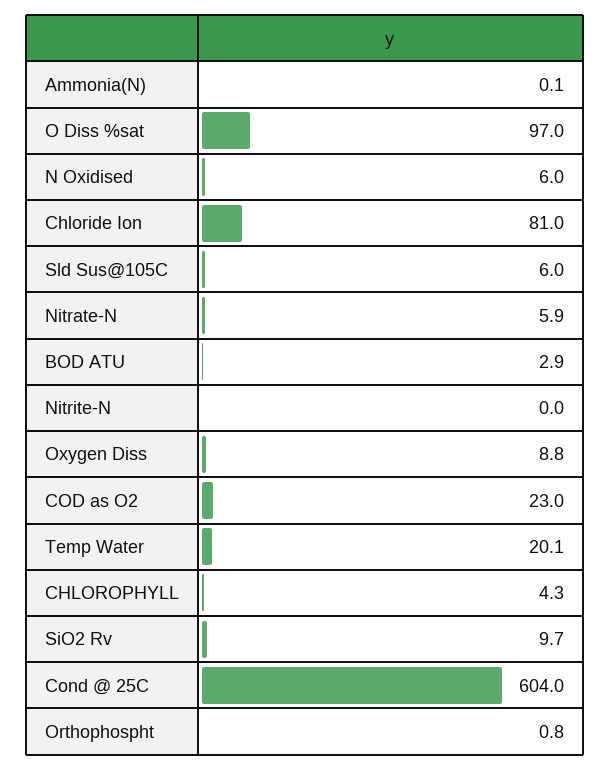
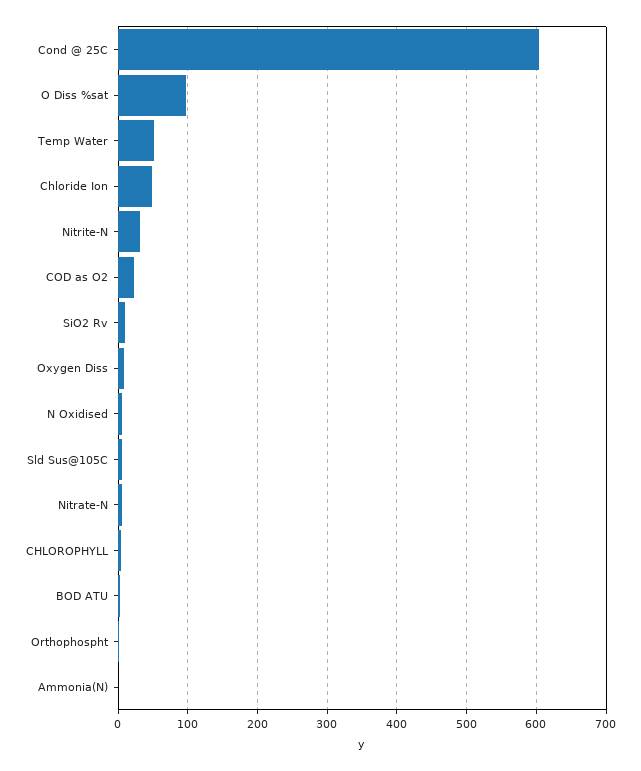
  {
    "Ammonia(N)": 0.1,
    "O Diss %sat": 97,
    "N Oxidised": 6,
-   "Chloride Ion": 81,
+   "Chloride Ion": 50,
    "Sld Sus@105C": 6,
    "Nitrate-N": 5.9,
    "BOD ATU": 2.9,
-   "Nitrite-N": 0,
+   "Nitrite-N": 30,
    "Oxygen Diss": 8.8,
    "COD as O2": 23,
-   "Temp Water": 20.1,
+   "Temp Water": 50,
    "CHLOROPHYLL": 4.3,
    "SiO2 Rv": 9.7,
    "Cond @ 25C": 604,
    "Orthophospht": 0.8
  }

